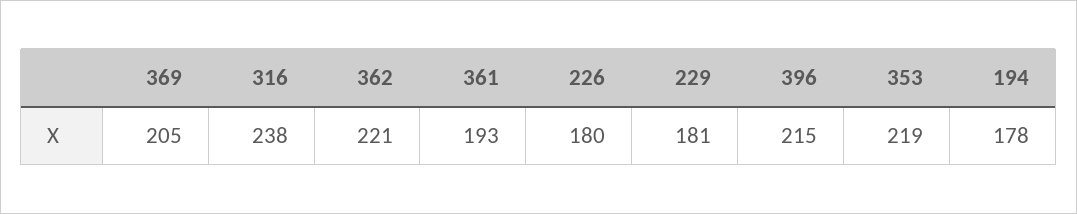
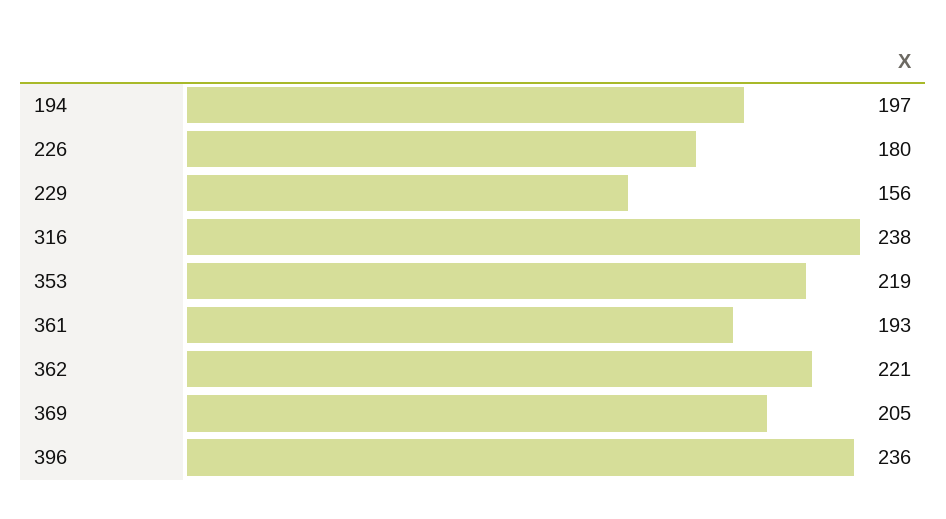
  {
    "369": 205,
    "316": 238,
    "362": 221,
    "361": 193,
    "226": 180,
-   "229": 181,
+   "229": 156,
-   "396": 215,
+   "396": 236,
    "353": 219,
-   "194": 178
+   "194": 197
  }

